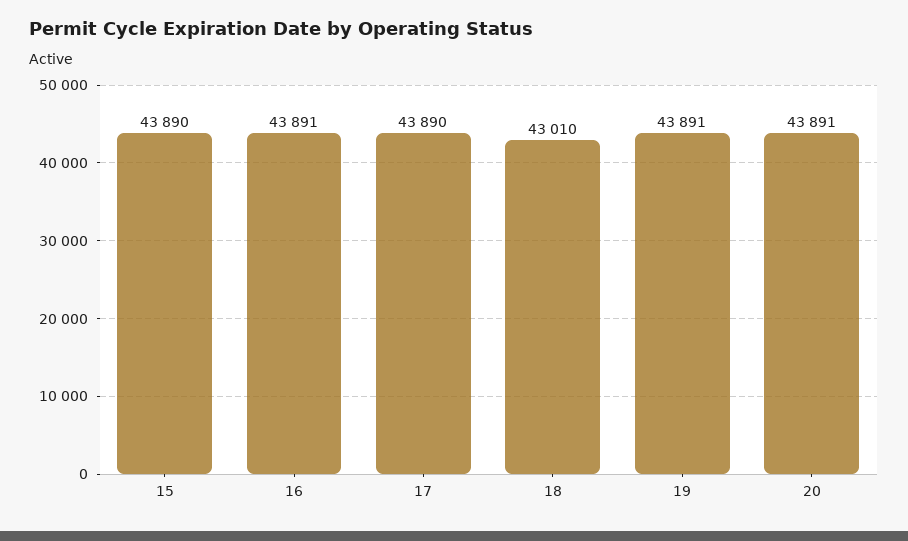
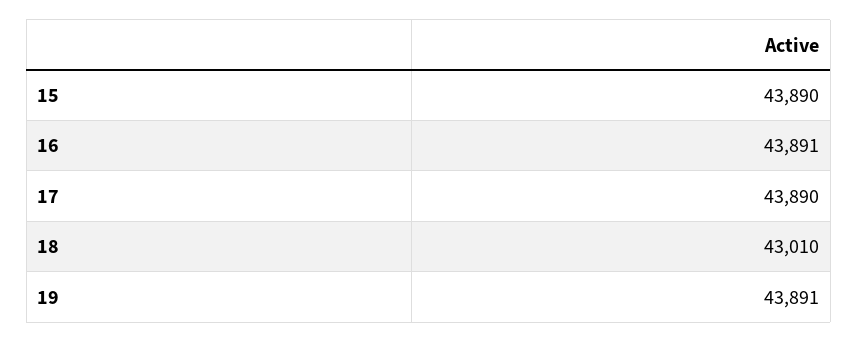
  {
    "15": 43890,
    "16": 43891,
    "17": 43890,
    "18": 43010,
-   "19": 43891,
+   "19": 43891
-   "20": 43891
  }

